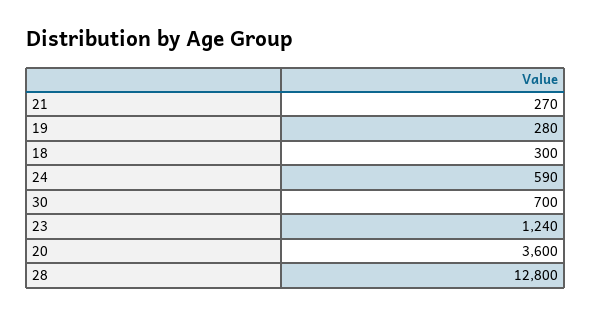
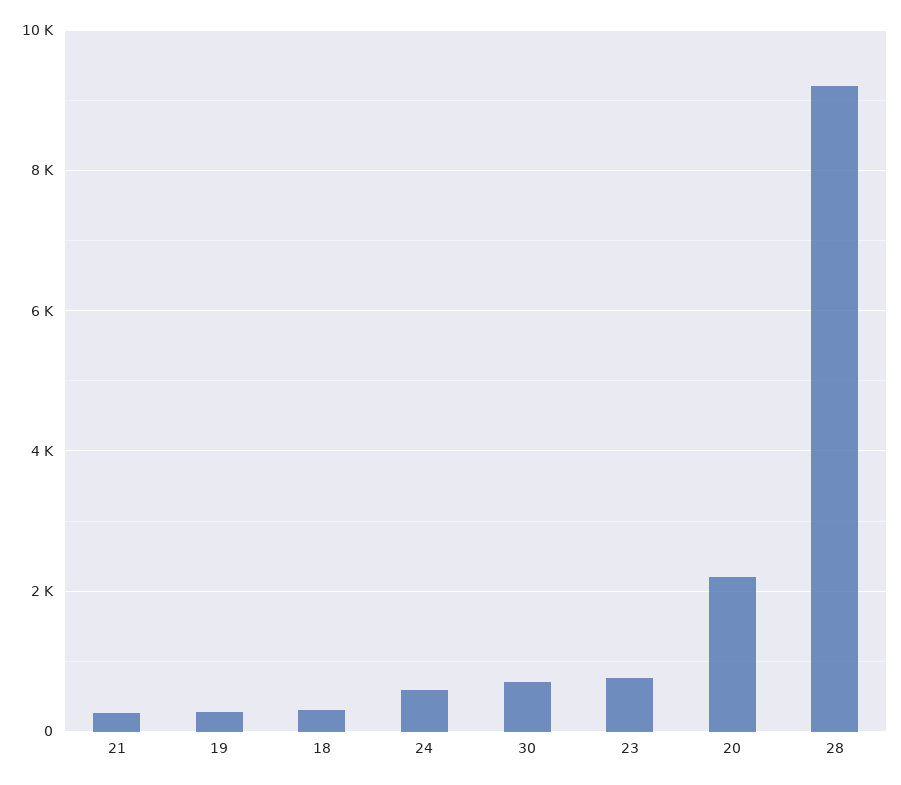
  {
    "21": 270,
    "19": 280,
    "18": 300,
    "24": 590,
    "30": 700,
-   "23": 1240,
+   "23": 800,
-   "20": 3600,
+   "20": 2200,
-   "28": 12800
+   "28": 9200
  }

